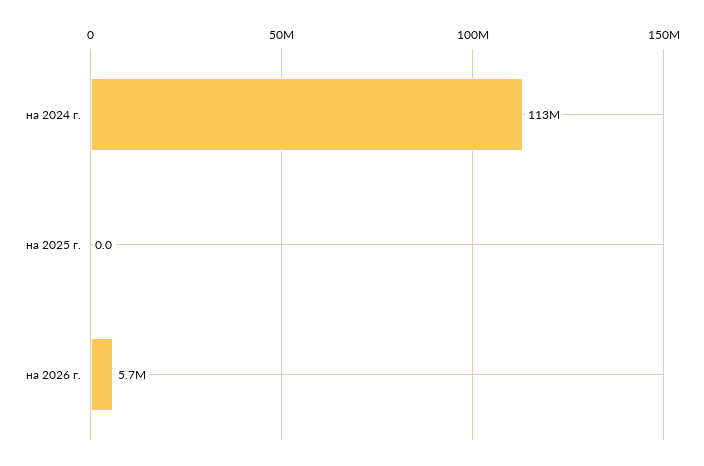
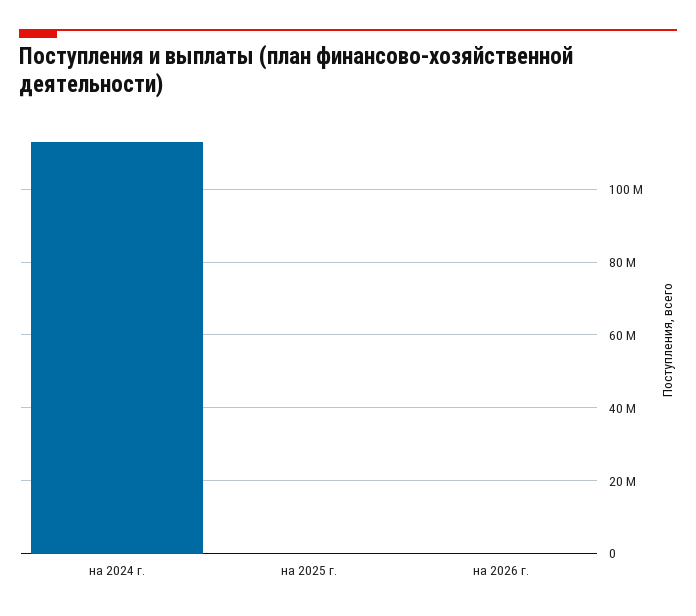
  {
    "на 2024 г.": 113000000,
    "на 2025 г.": 0,
-   "на 2026 г.": 5700000
+   "на 2026 г.": 0
  }

